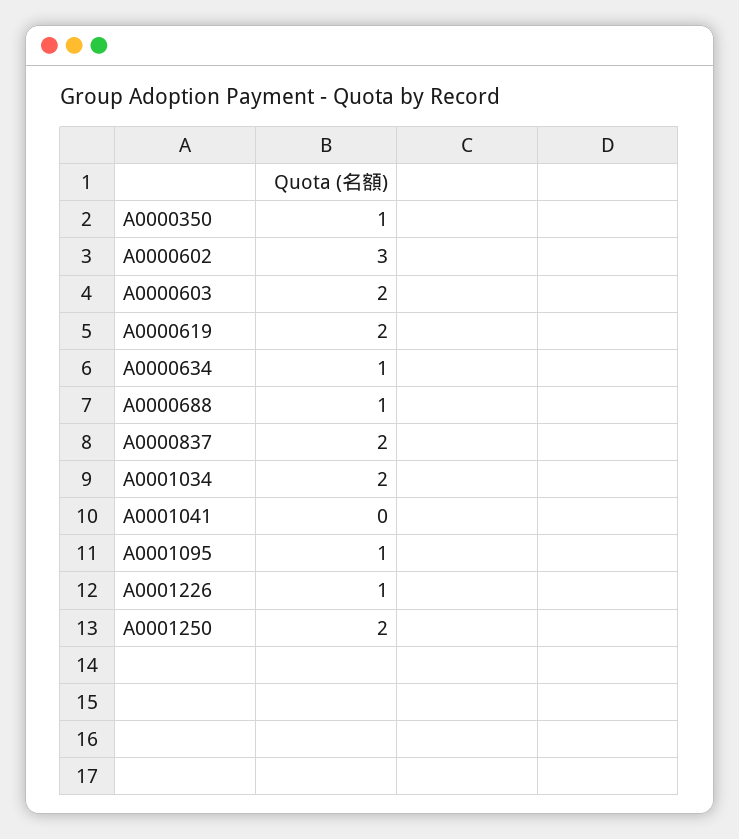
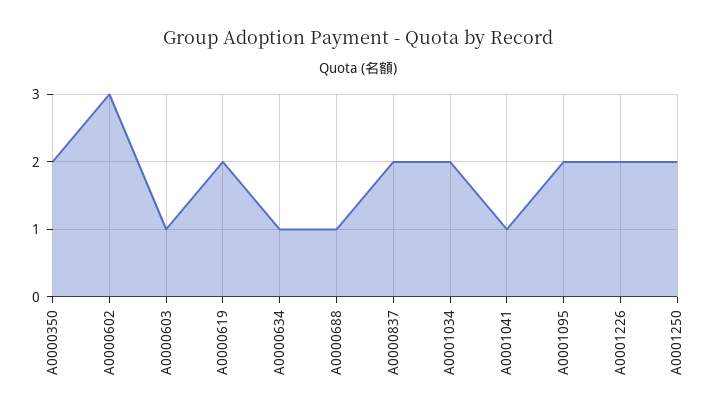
  {
-   "A0000350": 1,
+   "A0000350": 2,
    "A0000602": 3,
-   "A0000603": 2,
+   "A0000603": 1,
    "A0000619": 2,
    "A0000634": 1,
    "A0000688": 1,
    "A0000837": 2,
    "A0001034": 2,
-   "A0001041": 0,
+   "A0001041": 1,
-   "A0001095": 1,
+   "A0001095": 2,
-   "A0001226": 1,
+   "A0001226": 2,
    "A0001250": 2
  }

